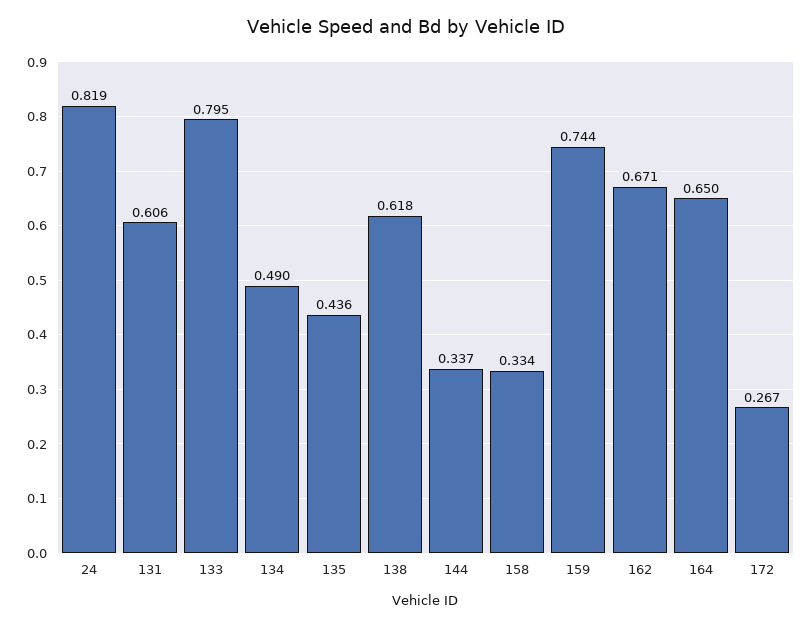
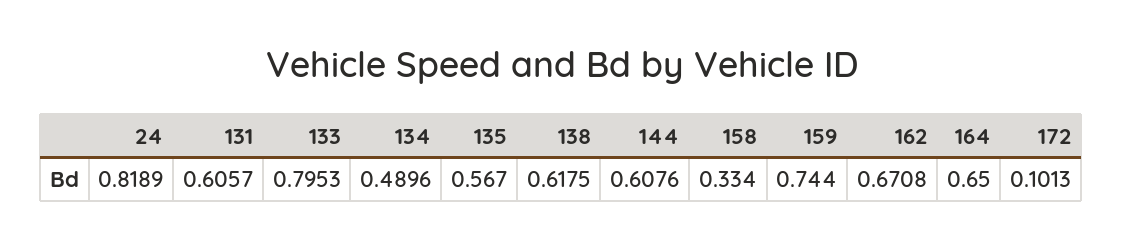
  {
    "24": 0.8189,
    "131": 0.6057,
    "133": 0.7953,
    "134": 0.4896,
-   "135": 0.436,
+   "135": 0.567,
    "138": 0.6175,
-   "144": 0.337,
+   "144": 0.6076,
    "158": 0.334,
    "159": 0.744,
    "162": 0.6708,
    "164": 0.65,
-   "172": 0.267
+   "172": 0.1013
  }

